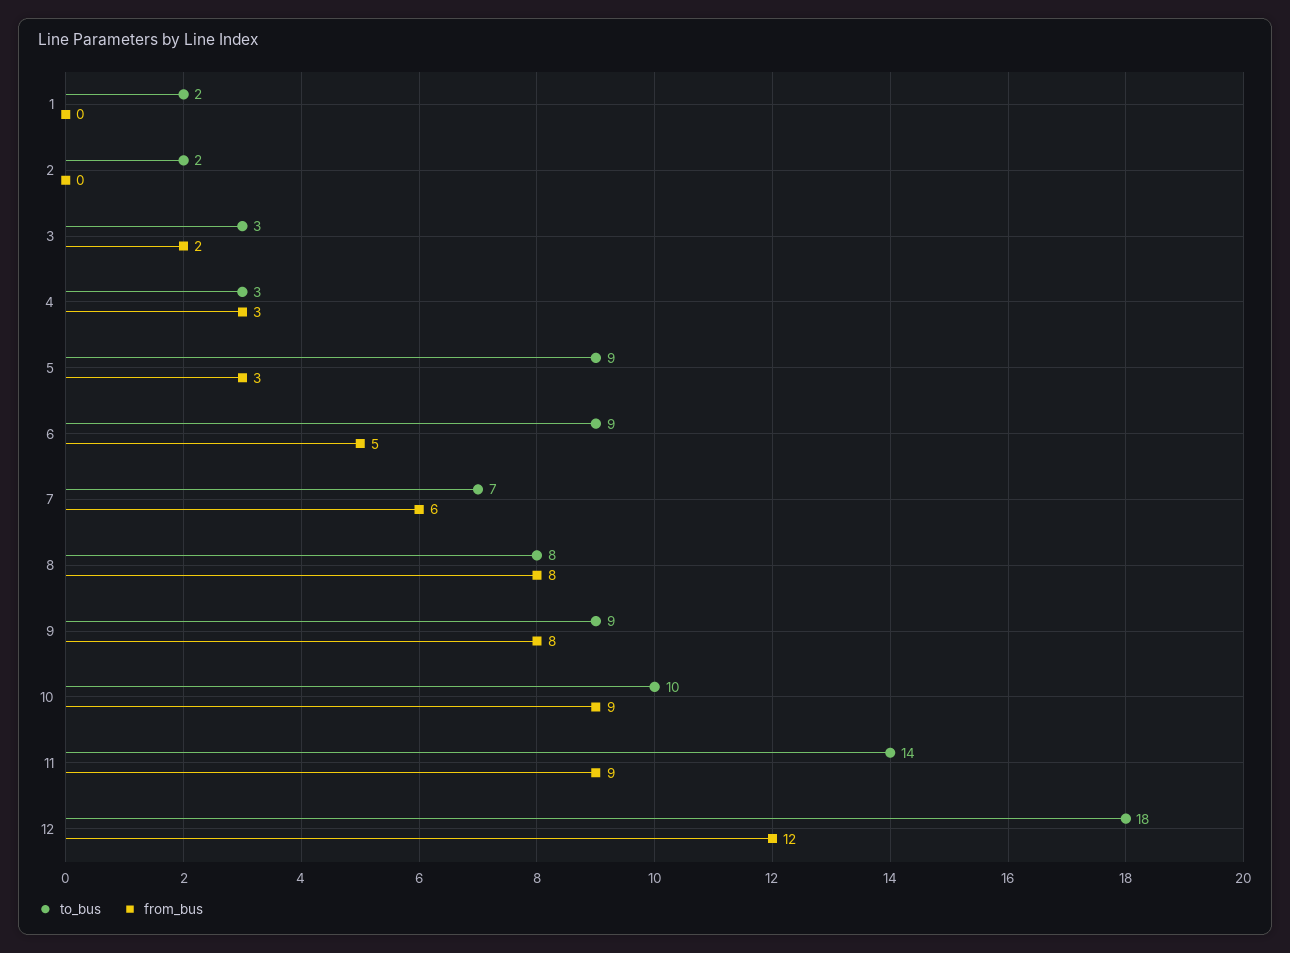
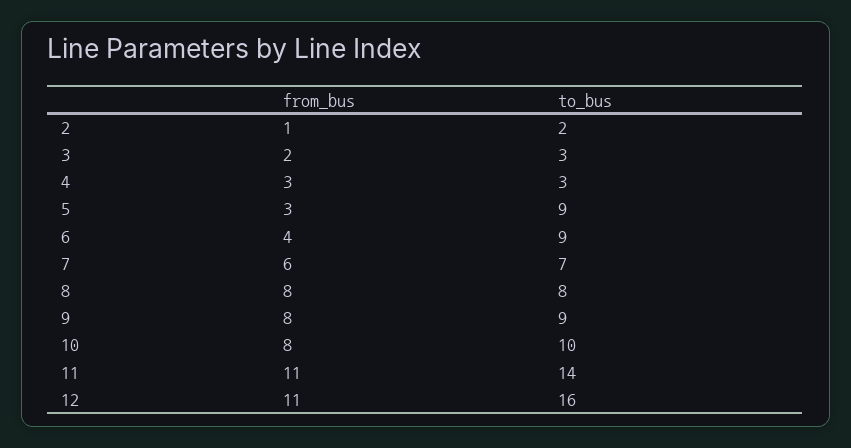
  {
    "to_bus": {
-     "1": 2,
      "2": 2,
      "3": 3,
      "4": 3,
      "5": 9,
      "6": 9,
      "7": 7,
      "8": 8,
      "9": 9,
      "10": 10,
      "11": 14,
-     "12": 18
+     "12": 16
    },
    "from_bus": {
-     "1": 0,
-     "2": 0,
+     "2": 1,
      "3": 2,
      "4": 3,
      "5": 3,
-     "6": 5,
+     "6": 4,
      "7": 6,
      "8": 8,
      "9": 8,
-     "10": 9,
+     "10": 8,
-     "11": 9,
+     "11": 11,
-     "12": 12
+     "12": 11
    }
  }

